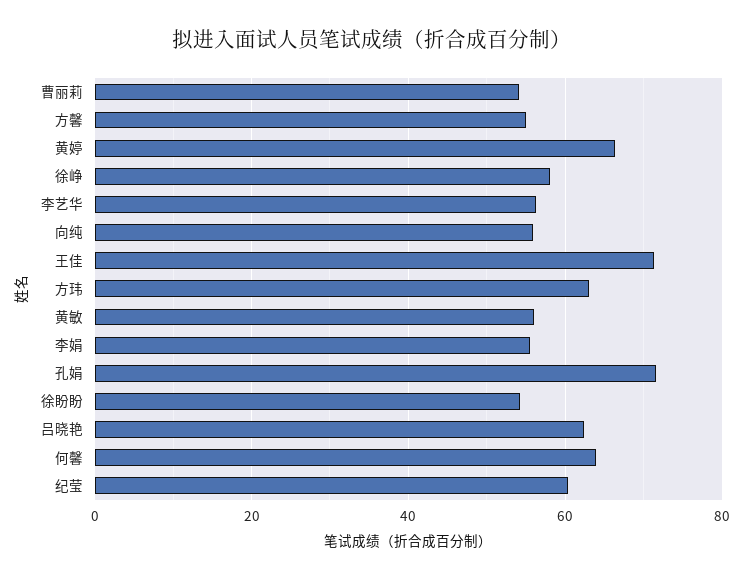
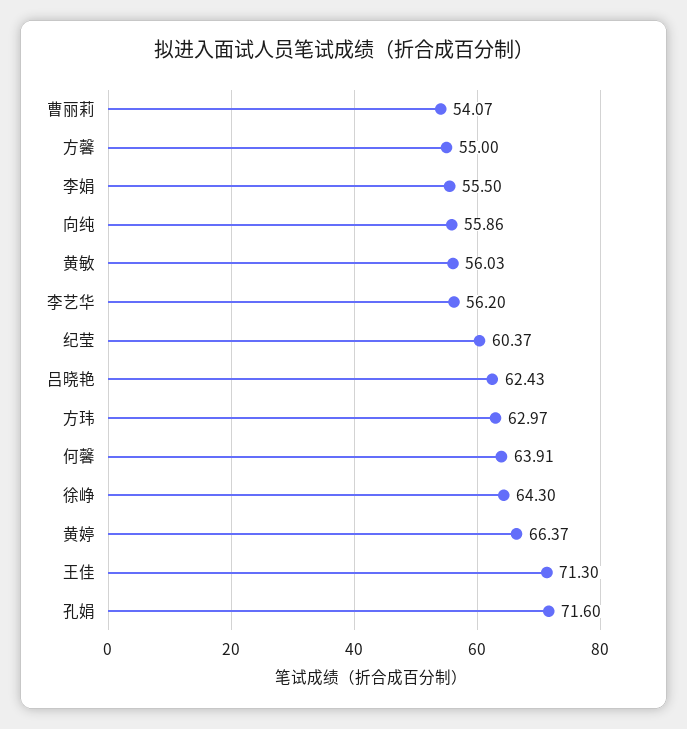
  {
    "曹丽莉": 54.07,
    "方馨": 55,
    "黄婷": 66.37,
-   "徐峥": 58,
+   "徐峥": 64.3,
    "李艺华": 56.2,
    "向纯": 55.86,
    "王佳": 71.3,
    "方玮": 62.97,
    "黄敏": 56.03,
    "李娟": 55.5,
    "孔娟": 71.6,
-   "徐盼盼": 54,
    "吕晓艳": 62.43,
    "何馨": 63.91,
    "纪莹": 60.37
  }

